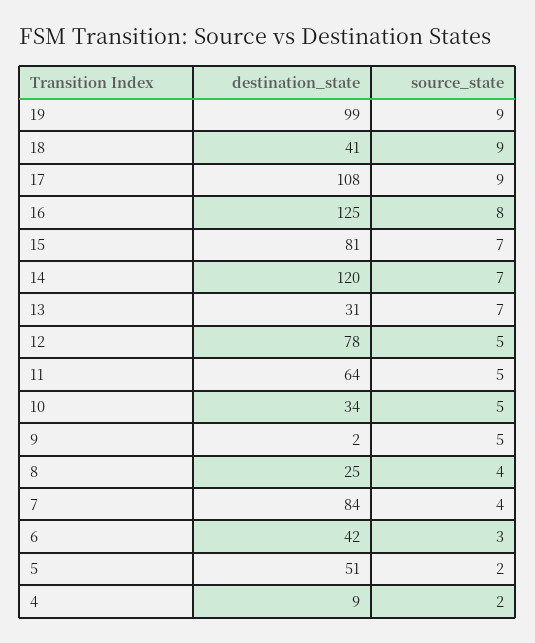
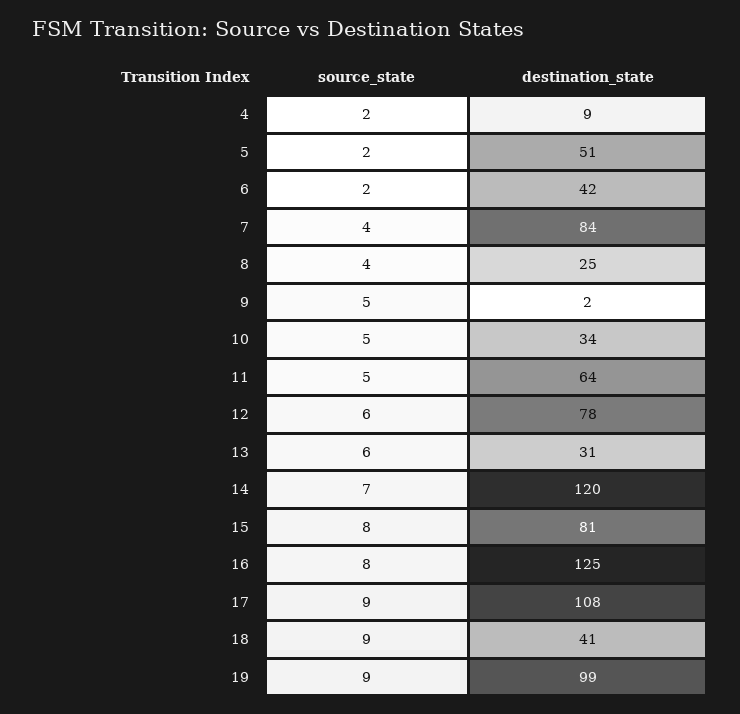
  {
    "destination_state": {
      "19": 99,
      "18": 41,
      "17": 108,
      "16": 125,
      "15": 81,
      "14": 120,
      "13": 31,
      "12": 78,
      "11": 64,
      "10": 34,
      "9": 2,
      "8": 25,
      "7": 84,
      "6": 42,
      "5": 51,
      "4": 9
    },
    "source_state": {
      "19": 9,
      "18": 9,
      "17": 9,
      "16": 8,
-     "15": 7,
+     "15": 8,
      "14": 7,
-     "13": 7,
+     "13": 6,
-     "12": 5,
+     "12": 6,
      "11": 5,
      "10": 5,
      "9": 5,
      "8": 4,
      "7": 4,
-     "6": 3,
+     "6": 2,
      "5": 2,
      "4": 2
    }
  }

